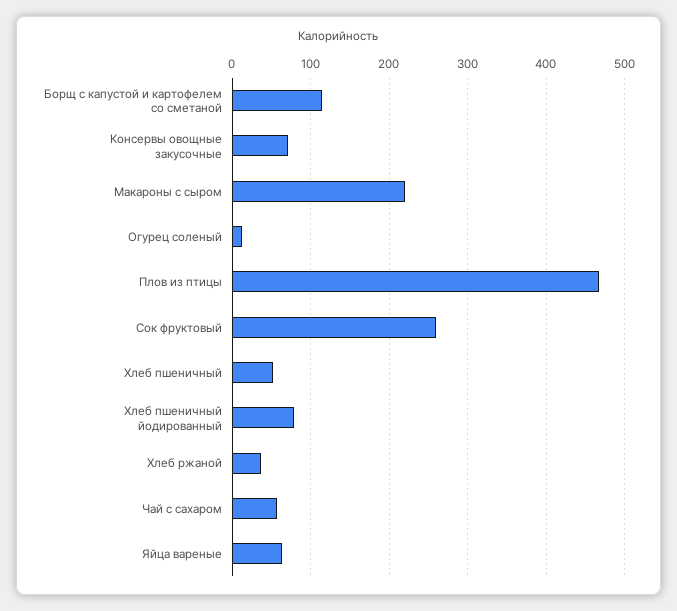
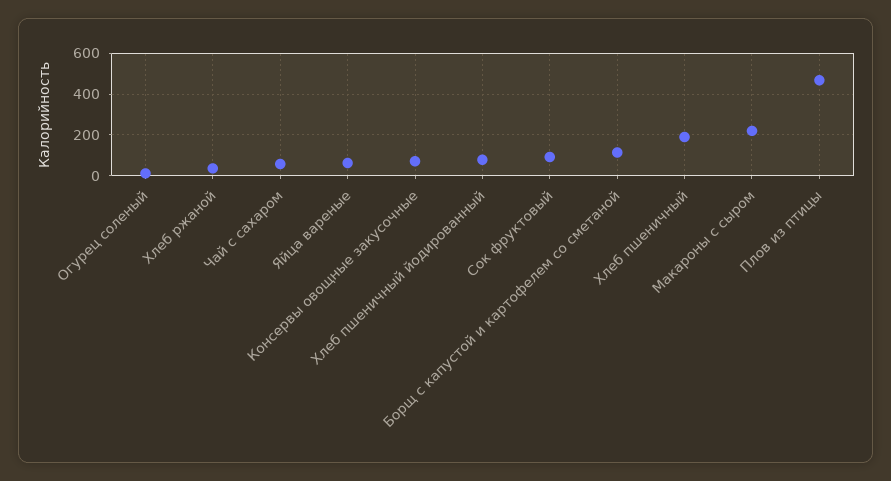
  {
    "Борщ с капустой и картофелем со сметаной": 110,
    "Консервы овощные закусочные": 70,
    "Макароны с сыром": 220,
    "Огурец соленый": 10,
    "Плов из птицы": 470,
-   "Сок фруктовый": 260,
+   "Сок фруктовый": 100,
-   "Хлеб пшеничный": 50,
+   "Хлеб пшеничный": 200,
    "Хлеб пшеничный йодированный": 80,
    "Хлеб ржаной": 40,
    "Чай с сахаром": 60,
    "Яйца вареные": 60
  }

